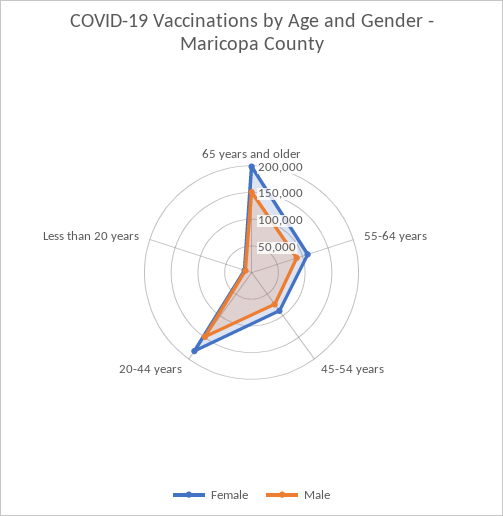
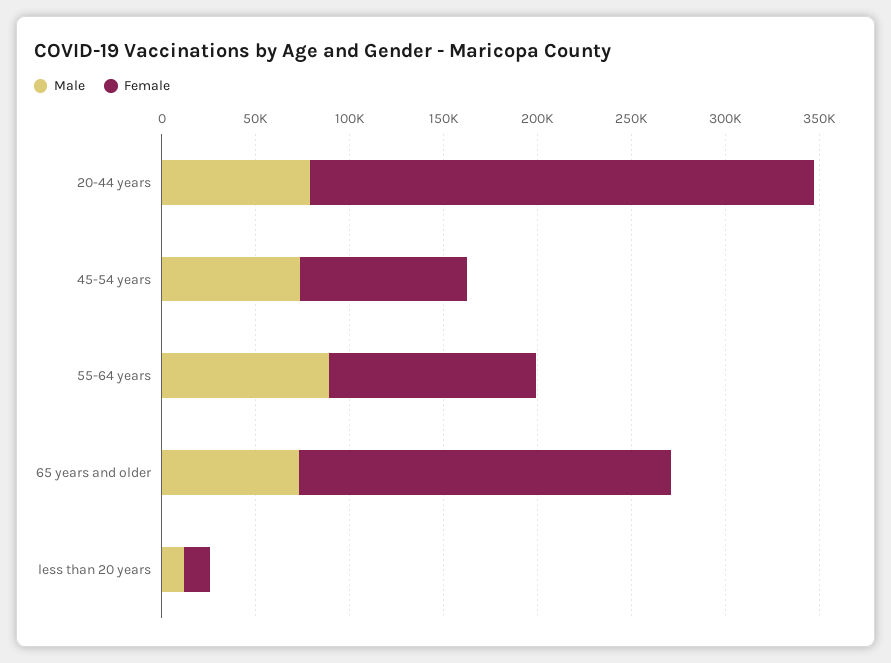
  {
    "Female": {
      "65 years and older": 200000,
      "55-64 years": 110000,
      "45-54 years": 90000,
-     "20-44 years": 175000,
+     "20-44 years": 270000,
      "Less than 20 years": 10000
    },
    "Male": {
-     "65 years and older": 150000,
+     "65 years and older": 70000,
      "55-64 years": 90000,
      "45-54 years": 70000,
-     "20-44 years": 150000,
+     "20-44 years": 80000,
      "Less than 20 years": 10000
    }
  }

